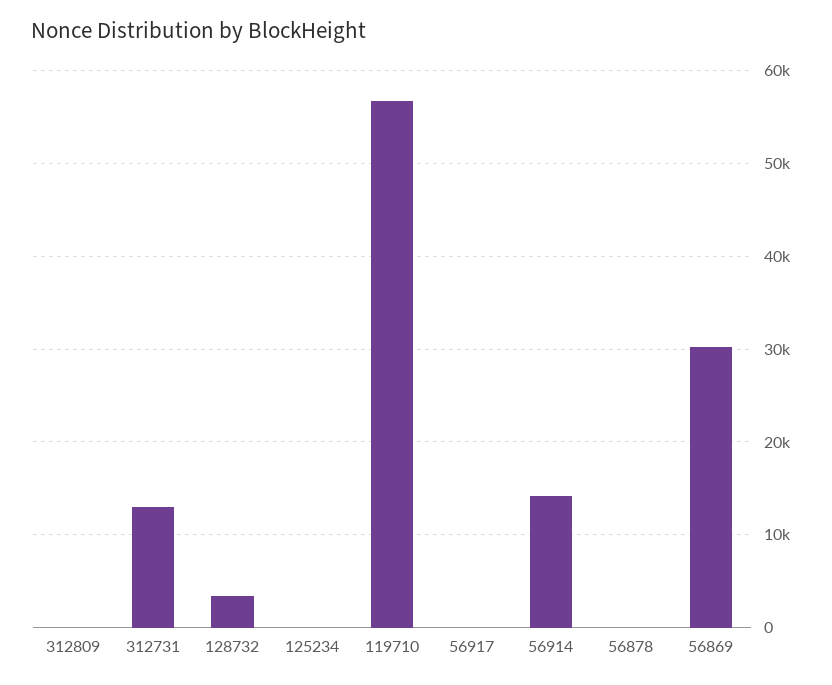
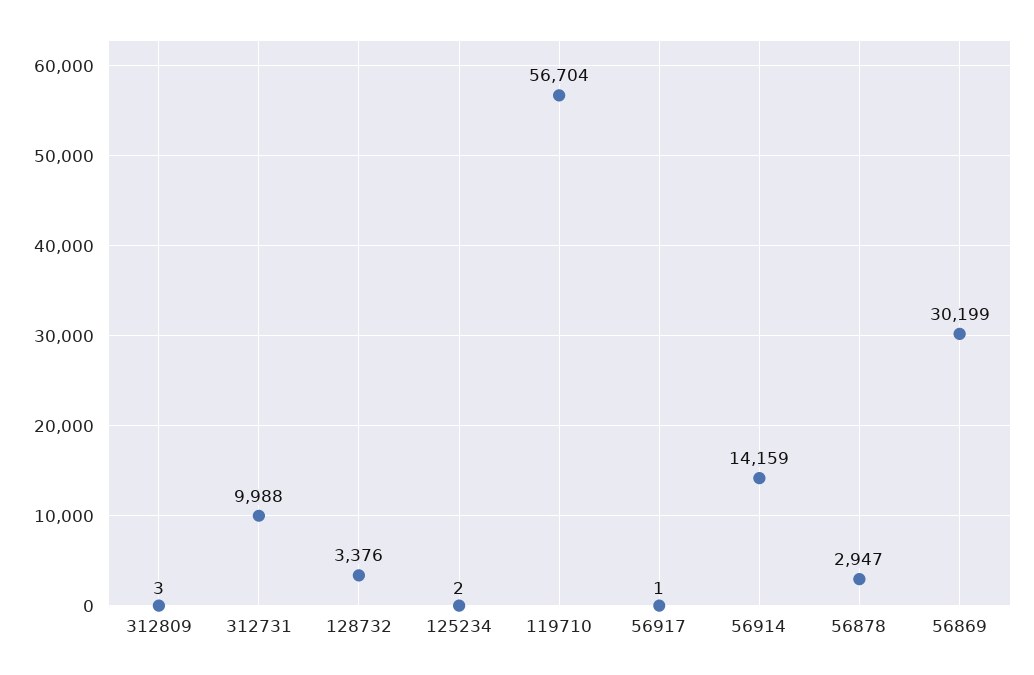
  {
    "312809": 3,
-   "312731": 13000,
+   "312731": 9988,
    "128732": 3376,
    "125234": 2,
    "119710": 56704,
    "56917": 1,
    "56914": 14159,
-   "56878": 0,
+   "56878": 2947,
    "56869": 30199
  }

